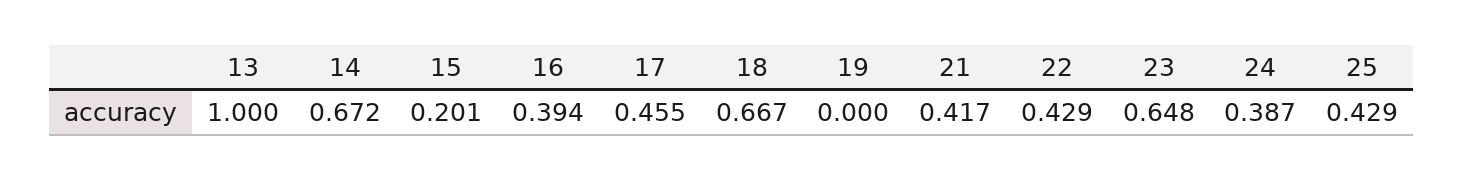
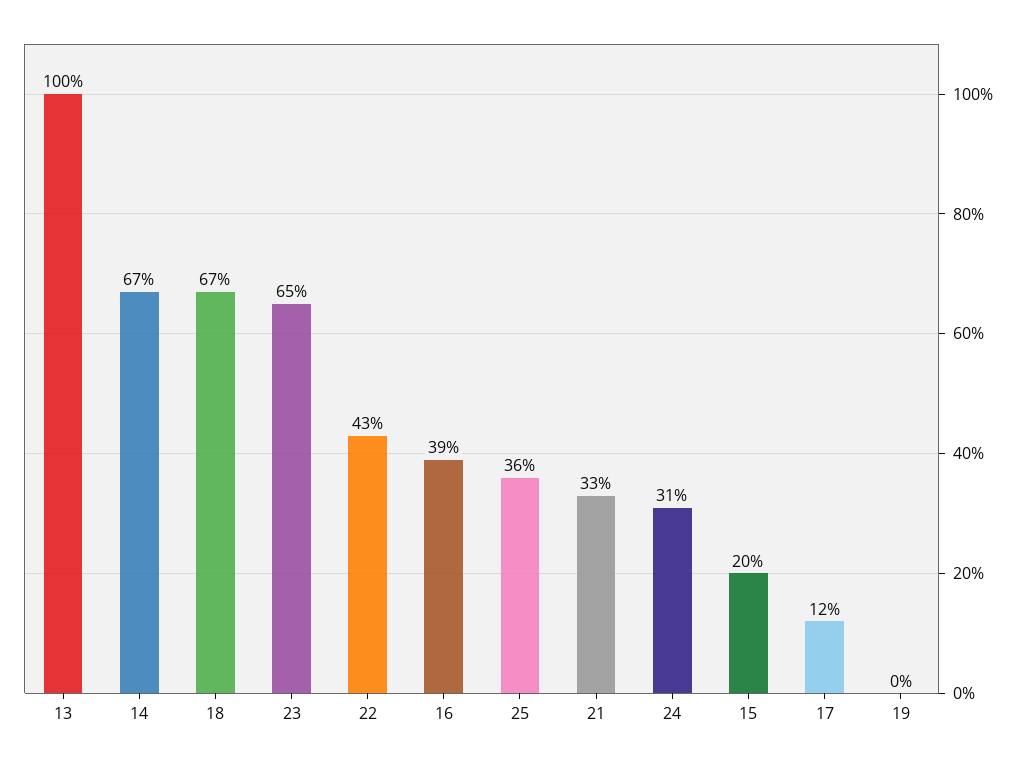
  {
    "13": 1,
    "14": 0.672,
    "15": 0.201,
    "16": 0.394,
-   "17": 0.455,
+   "17": 0.12,
    "18": 0.667,
    "19": 0,
-   "21": 0.417,
+   "21": 0.33,
    "22": 0.429,
    "23": 0.648,
-   "24": 0.387,
+   "24": 0.31,
-   "25": 0.429
+   "25": 0.36
  }

